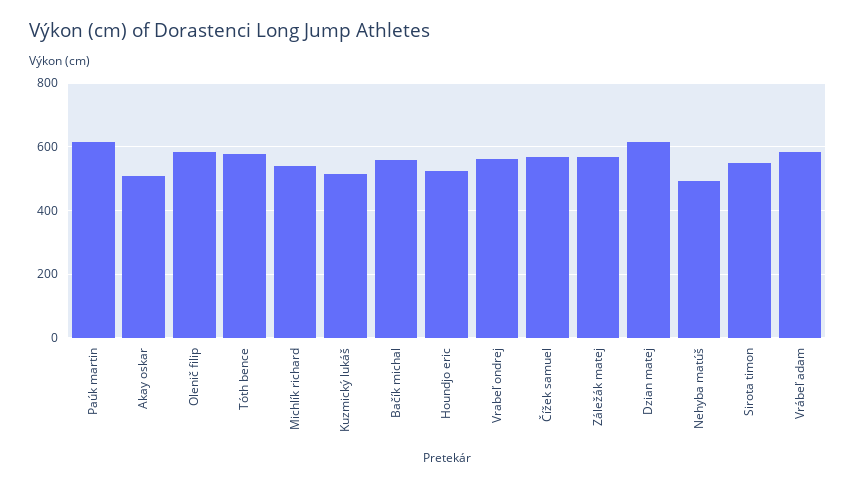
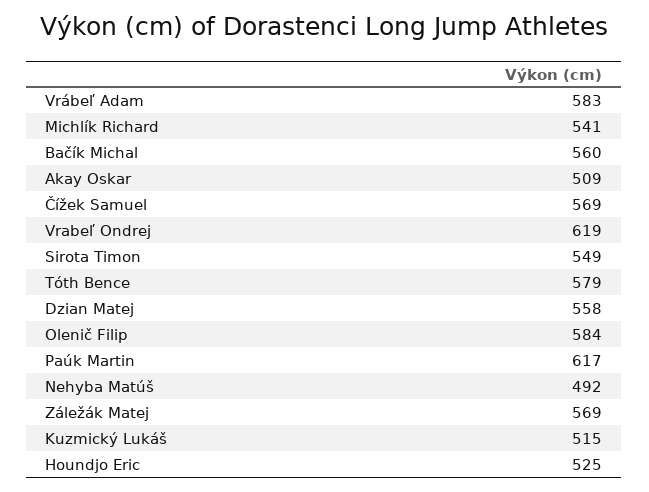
  {
    "Paúk martin": 617,
    "Akay oskar": 509,
    "Olenič filip": 584,
    "Tóth bence": 579,
    "Michlík richard": 541,
    "Kuzmický lukáš": 515,
    "Bačík michal": 560,
    "Houndjo eric": 525,
-   "Vrabeľ ondrej": 560,
+   "Vrabeľ ondrej": 619,
    "Čížek samuel": 569,
    "Záležák matej": 569,
-   "Dzian matej": 620,
+   "Dzian matej": 558,
    "Nehyba matúš": 492,
    "Sirota timon": 549,
    "Vrábeľ adam": 583
  }

